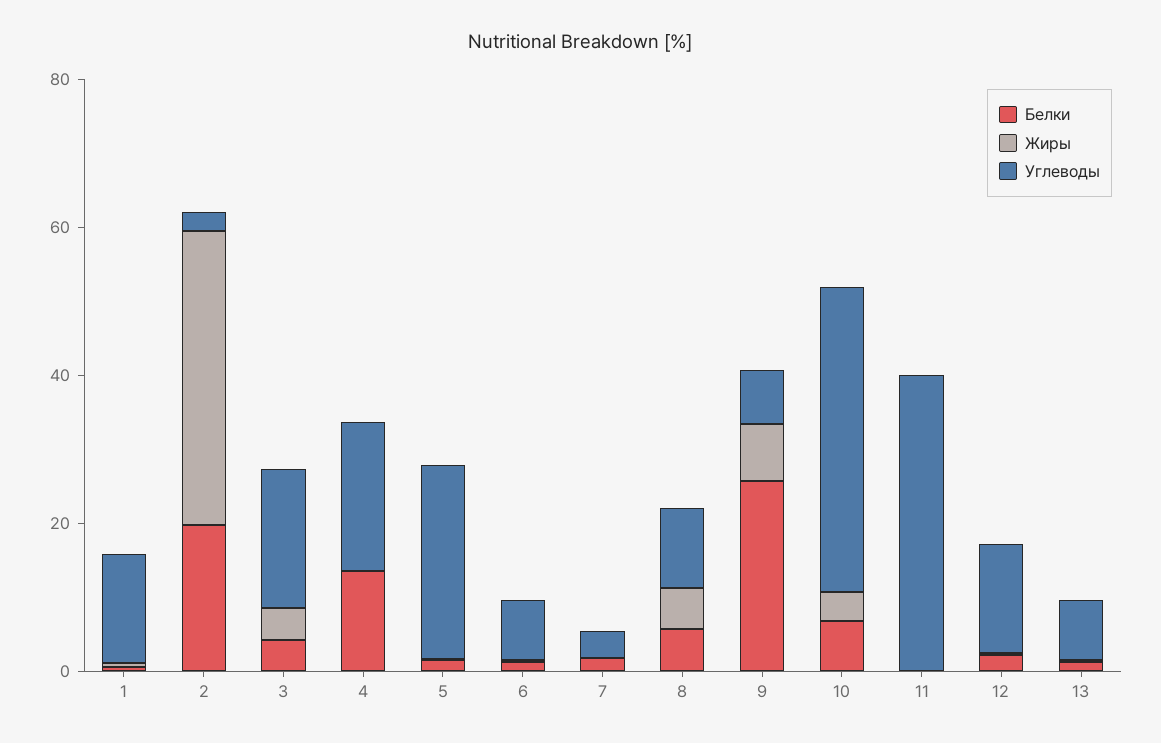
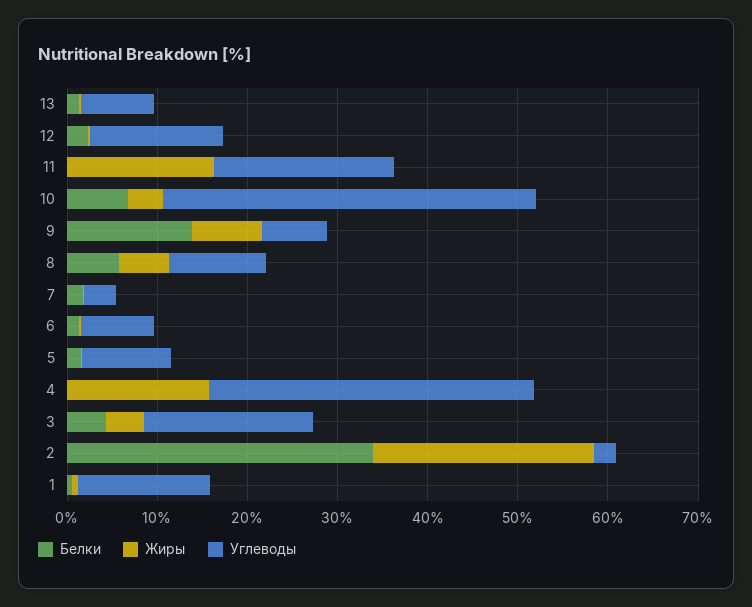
  {
    "Белки": {
      "1": 0,
-     "2": 20,
+     "2": 34,
      "3": 4,
-     "4": 15,
+     "4": 0,
      "5": 2,
      "6": 2,
      "7": 2,
      "8": 6,
-     "9": 25,
+     "9": 14,
      "10": 6,
      "11": 0,
      "12": 2,
      "13": 2
    },
    "Жиры": {
      "1": 0,
-     "2": 40,
+     "2": 24,
      "3": 4,
-     "4": 0,
+     "4": 16,
      "5": 0,
      "6": 0,
      "7": 0,
      "8": 6,
      "9": 8,
      "10": 4,
-     "11": 0,
+     "11": 16,
      "12": 0,
      "13": 0
    },
    "Углеводы": {
      "1": 14,
      "2": 2,
      "3": 18,
-     "4": 20,
+     "4": 36,
-     "5": 25,
+     "5": 10,
      "6": 8,
      "7": 4,
      "8": 10,
      "9": 8,
      "10": 42,
-     "11": 40,
+     "11": 20,
      "12": 14,
      "13": 8
    }
  }

